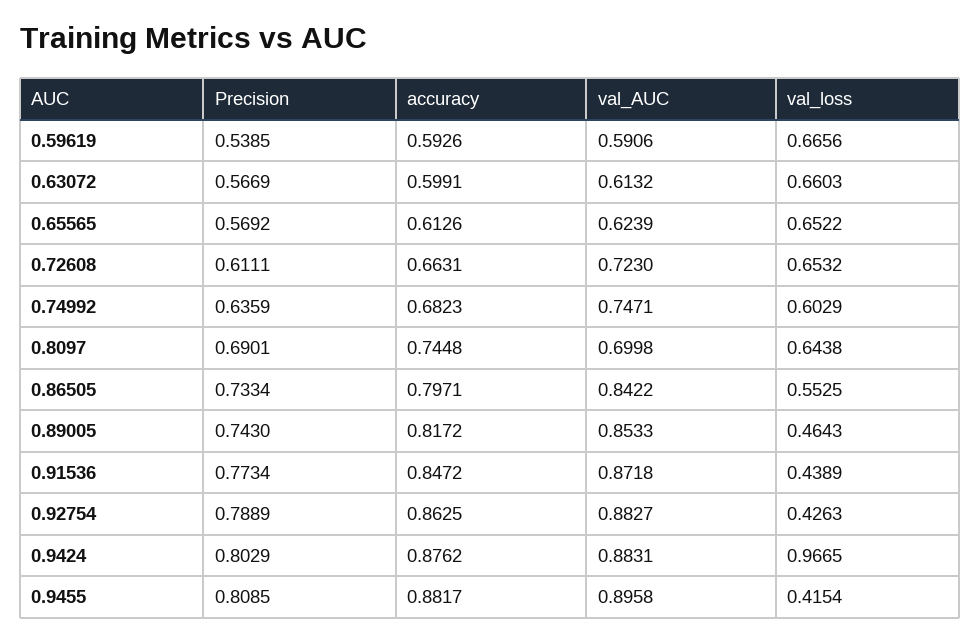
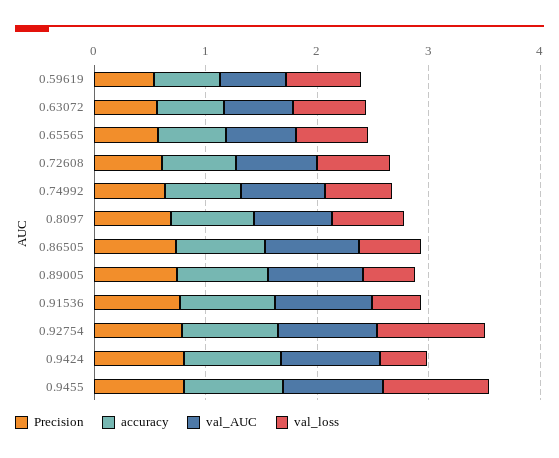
  {
    "Precision": {
      "0.59619": 0.5385,
      "0.63072": 0.5669,
      "0.65565": 0.5692,
      "0.72608": 0.6111,
      "0.74992": 0.6359,
      "0.8097": 0.6901,
      "0.86505": 0.7334,
      "0.89005": 0.743,
      "0.91536": 0.7734,
      "0.92754": 0.7889,
      "0.9424": 0.8029,
      "0.9455": 0.8085
    },
    "accuracy": {
      "0.59619": 0.5926,
      "0.63072": 0.5991,
      "0.65565": 0.6126,
      "0.72608": 0.6631,
      "0.74992": 0.6823,
      "0.8097": 0.7448,
      "0.86505": 0.7971,
      "0.89005": 0.8172,
      "0.91536": 0.8472,
      "0.92754": 0.8625,
      "0.9424": 0.8762,
      "0.9455": 0.8817
    },
    "val_AUC": {
      "0.59619": 0.5906,
      "0.63072": 0.6132,
      "0.65565": 0.6239,
      "0.72608": 0.723,
      "0.74992": 0.7471,
      "0.8097": 0.6998,
      "0.86505": 0.8422,
      "0.89005": 0.8533,
      "0.91536": 0.8718,
      "0.92754": 0.8827,
      "0.9424": 0.8831,
      "0.9455": 0.8958
    },
    "val_loss": {
      "0.59619": 0.6656,
      "0.63072": 0.6603,
      "0.65565": 0.6522,
      "0.72608": 0.6532,
      "0.74992": 0.6029,
      "0.8097": 0.6438,
      "0.86505": 0.5525,
      "0.89005": 0.4643,
      "0.91536": 0.4389,
-     "0.92754": 0.4263,
+     "0.92754": 1,
-     "0.9424": 0.9665,
+     "0.9424": 0.4,
-     "0.9455": 0.4154
+     "0.9455": 1
    }
  }

